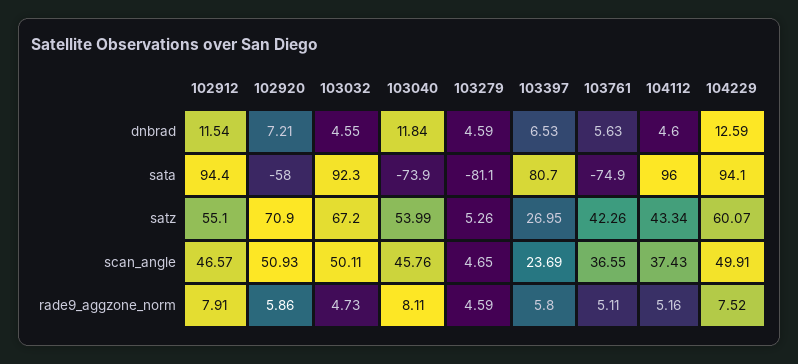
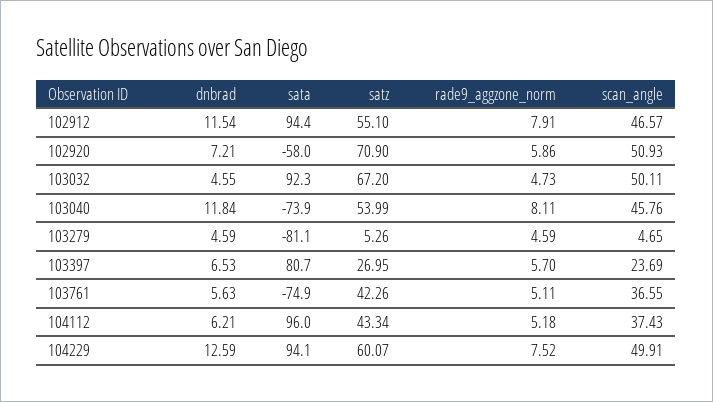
  {
    "102912": {
      "dnbrad": 11.54,
      "sata": 94.4,
      "satz": 55.1,
      "scan_angle": 46.57,
      "rade9_aggzone_norm": 7.91
    },
    "102920": {
      "dnbrad": 7.21,
      "sata": -58,
      "satz": 70.9,
      "scan_angle": 50.93,
      "rade9_aggzone_norm": 5.86
    },
    "103032": {
      "dnbrad": 4.55,
      "sata": 92.3,
      "satz": 67.2,
      "scan_angle": 50.11,
      "rade9_aggzone_norm": 4.73
    },
    "103040": {
      "dnbrad": 11.84,
      "sata": -73.9,
      "satz": 53.99,
      "scan_angle": 45.76,
      "rade9_aggzone_norm": 8.11
    },
    "103279": {
      "dnbrad": 4.59,
      "sata": -81.1,
      "satz": 5.26,
      "scan_angle": 4.65,
      "rade9_aggzone_norm": 4.59
    },
    "103397": {
      "dnbrad": 6.53,
      "sata": 80.7,
      "satz": 26.95,
      "scan_angle": 23.69,
-     "rade9_aggzone_norm": 5.8
+     "rade9_aggzone_norm": 5.7
    },
    "103761": {
      "dnbrad": 5.63,
      "sata": -74.9,
      "satz": 42.26,
      "scan_angle": 36.55,
      "rade9_aggzone_norm": 5.11
    },
    "104112": {
-     "dnbrad": 4.6,
+     "dnbrad": 6.21,
      "sata": 96,
      "satz": 43.34,
      "scan_angle": 37.43,
-     "rade9_aggzone_norm": 5.16
+     "rade9_aggzone_norm": 5.18
    },
    "104229": {
      "dnbrad": 12.59,
      "sata": 94.1,
      "satz": 60.07,
      "scan_angle": 49.91,
      "rade9_aggzone_norm": 7.52
    }
  }

